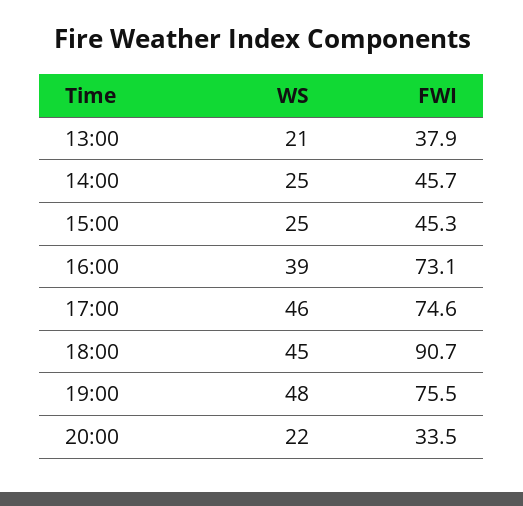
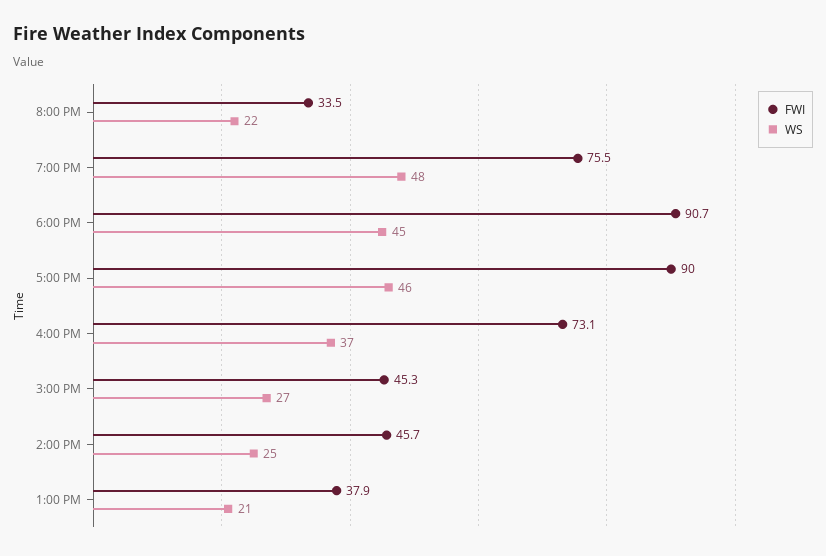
  {
    "WS": {
      "13:00": 21,
      "14:00": 25,
-     "15:00": 25,
+     "15:00": 27,
-     "16:00": 39,
+     "16:00": 37,
      "17:00": 46,
      "18:00": 45,
      "19:00": 48,
      "20:00": 22
    },
    "FWI": {
      "13:00": 37.9,
      "14:00": 45.7,
      "15:00": 45.3,
      "16:00": 73.1,
-     "17:00": 74.6,
+     "17:00": 90,
      "18:00": 90.7,
      "19:00": 75.5,
      "20:00": 33.5
    }
  }

